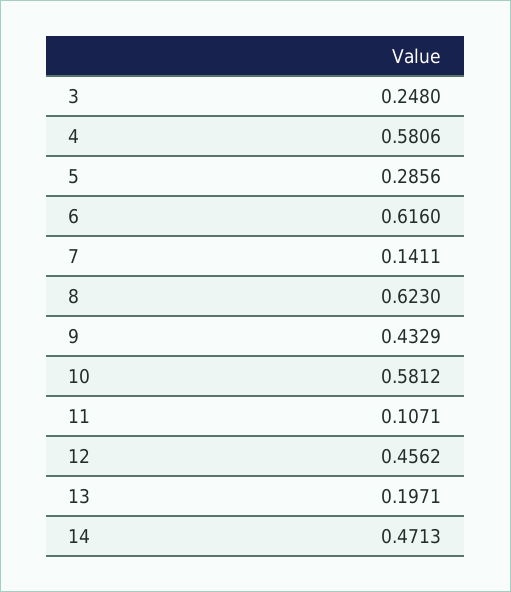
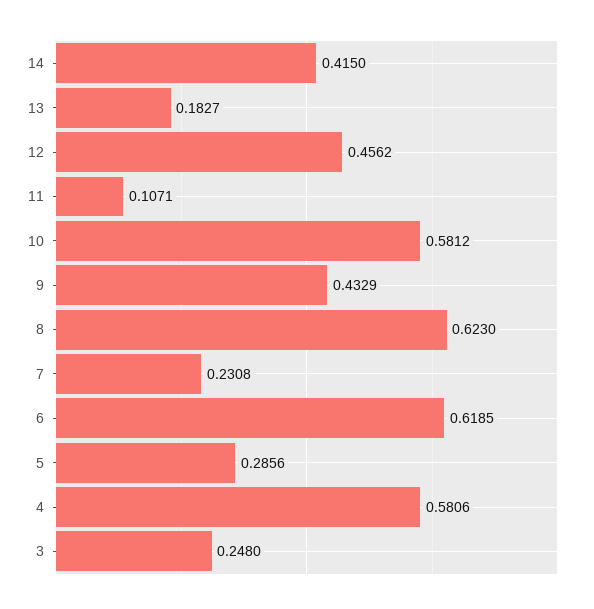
  {
    "3": 0.248,
    "4": 0.5806,
    "5": 0.2856,
-   "6": 0.616,
+   "6": 0.6185,
-   "7": 0.1411,
+   "7": 0.2308,
    "8": 0.623,
    "9": 0.4329,
    "10": 0.5812,
    "11": 0.1071,
    "12": 0.4562,
-   "13": 0.1971,
+   "13": 0.1827,
-   "14": 0.4713
+   "14": 0.415
  }

